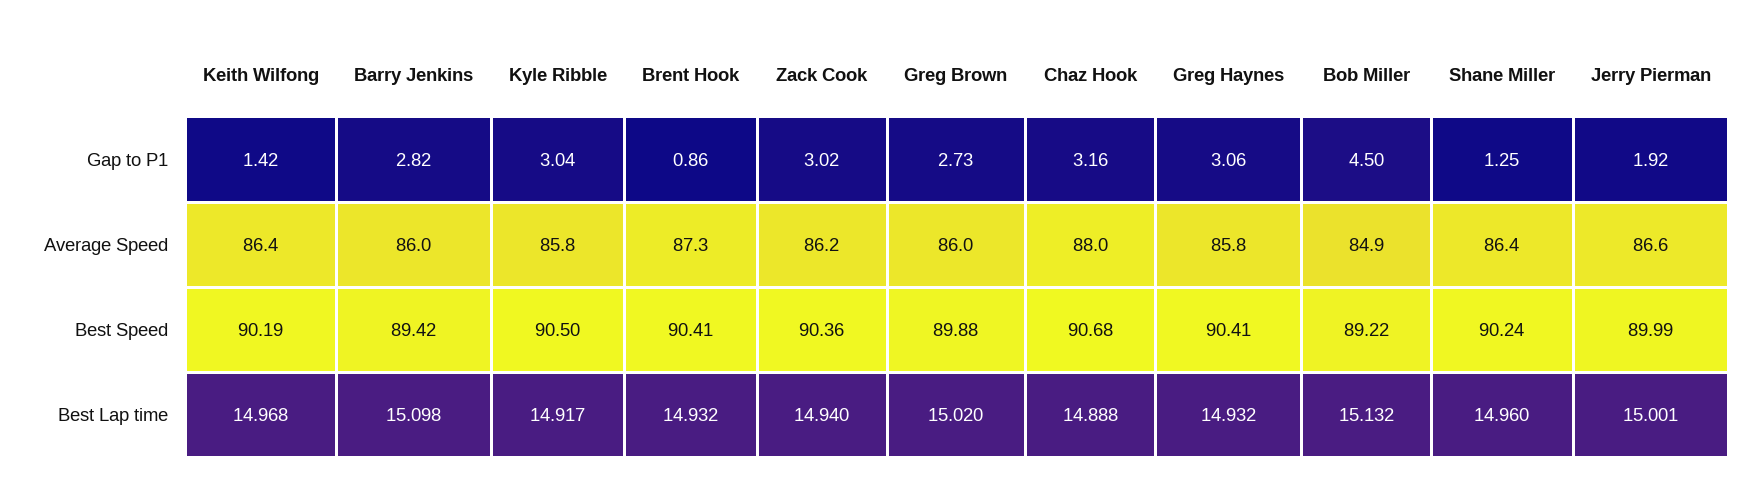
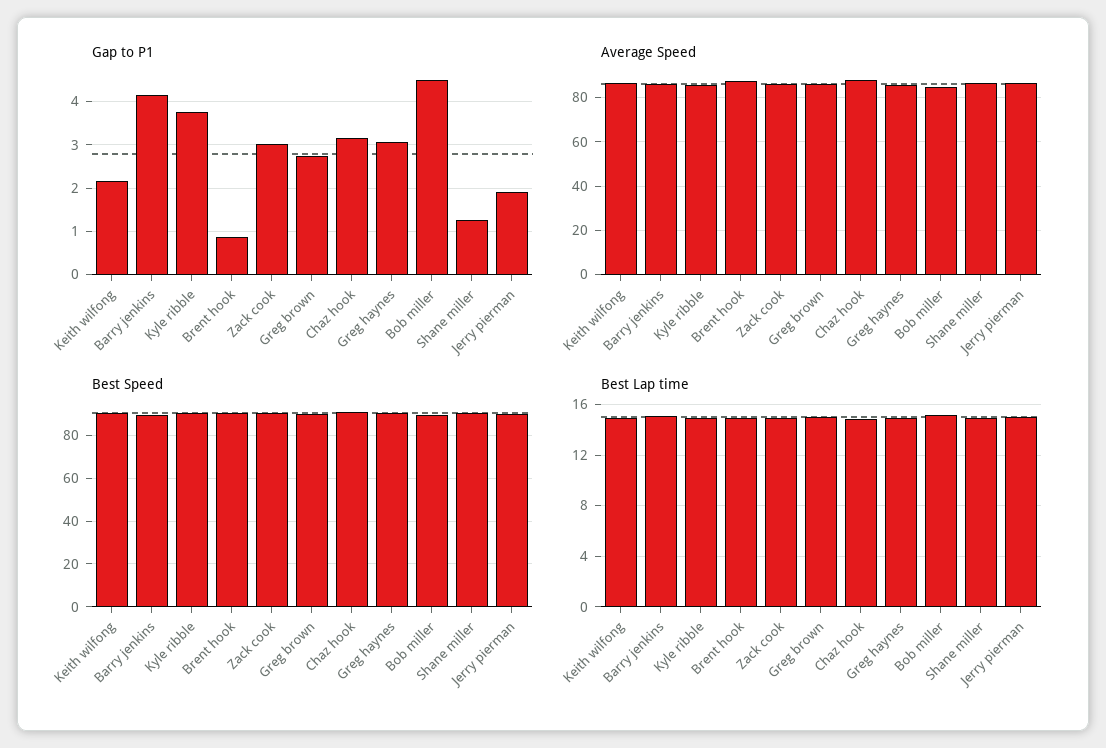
  {
    "Gap to P1": {
-     "Keith Wilfong": 1.42,
+     "Keith Wilfong": 2.2,
-     "Barry Jenkins": 2.82,
+     "Barry Jenkins": 4.2,
-     "Kyle Ribble": 3.04,
+     "Kyle Ribble": 3.8,
      "Brent Hook": 0.86,
      "Zack Cook": 3.02,
      "Greg Brown": 2.73,
      "Chaz Hook": 3.16,
      "Greg Haynes": 3.06,
      "Bob Miller": 4.5,
      "Shane Miller": 1.25,
      "Jerry Pierman": 1.92
    },
    "Average Speed": {
      "Keith Wilfong": 86.4,
      "Barry Jenkins": 86,
      "Kyle Ribble": 85.8,
      "Brent Hook": 87.3,
      "Zack Cook": 86.2,
      "Greg Brown": 86,
      "Chaz Hook": 88,
      "Greg Haynes": 85.8,
      "Bob Miller": 84.9,
      "Shane Miller": 86.4,
      "Jerry Pierman": 86.6
    },
    "Best Speed": {
      "Keith Wilfong": 90.19,
      "Barry Jenkins": 89.42,
      "Kyle Ribble": 90.5,
      "Brent Hook": 90.41,
      "Zack Cook": 90.36,
      "Greg Brown": 89.88,
      "Chaz Hook": 90.68,
      "Greg Haynes": 90.41,
      "Bob Miller": 89.22,
      "Shane Miller": 90.24,
      "Jerry Pierman": 89.99
    },
    "Best Lap time": {
      "Keith Wilfong": 14.968,
      "Barry Jenkins": 15.098,
      "Kyle Ribble": 14.917,
      "Brent Hook": 14.932,
      "Zack Cook": 14.94,
      "Greg Brown": 15.02,
      "Chaz Hook": 14.888,
      "Greg Haynes": 14.932,
      "Bob Miller": 15.132,
      "Shane Miller": 14.96,
      "Jerry Pierman": 15.001
    }
  }

